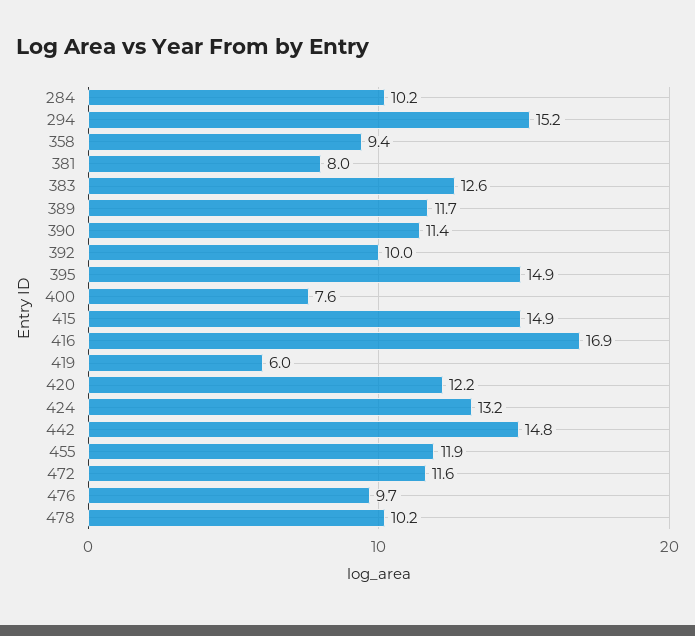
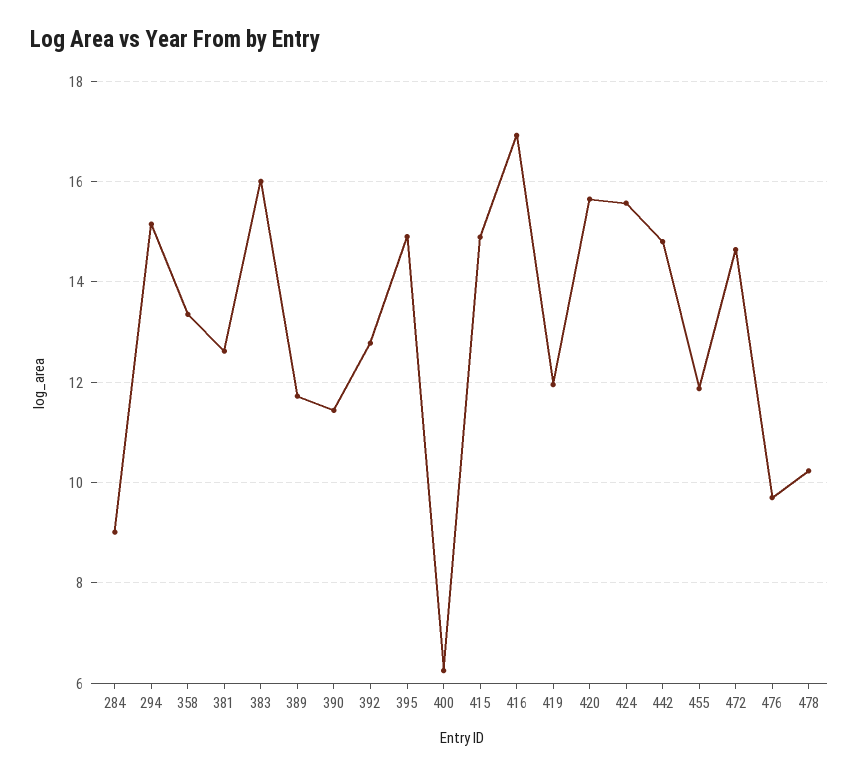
  {
-   "284": 10.2,
+   "284": 9,
    "294": 15.2,
-   "358": 9.4,
+   "358": 13.4,
-   "381": 8,
+   "381": 12.6,
-   "383": 12.6,
+   "383": 16,
    "389": 11.7,
    "390": 11.4,
-   "392": 10,
+   "392": 12.8,
    "395": 14.9,
-   "400": 7.6,
+   "400": 6.2,
    "415": 14.9,
    "416": 16.9,
-   "419": 6,
+   "419": 12,
-   "420": 12.2,
+   "420": 15.6,
-   "424": 13.2,
+   "424": 15.6,
    "442": 14.8,
    "455": 11.9,
-   "472": 11.6,
+   "472": 14.6,
    "476": 9.7,
    "478": 10.2
  }

